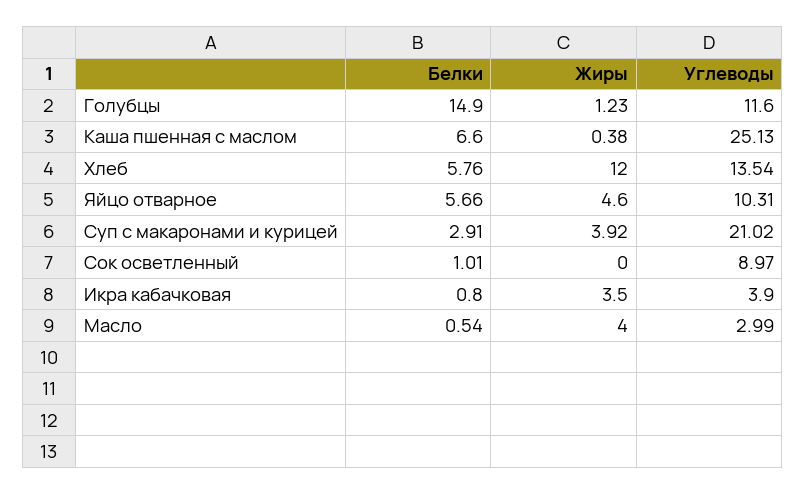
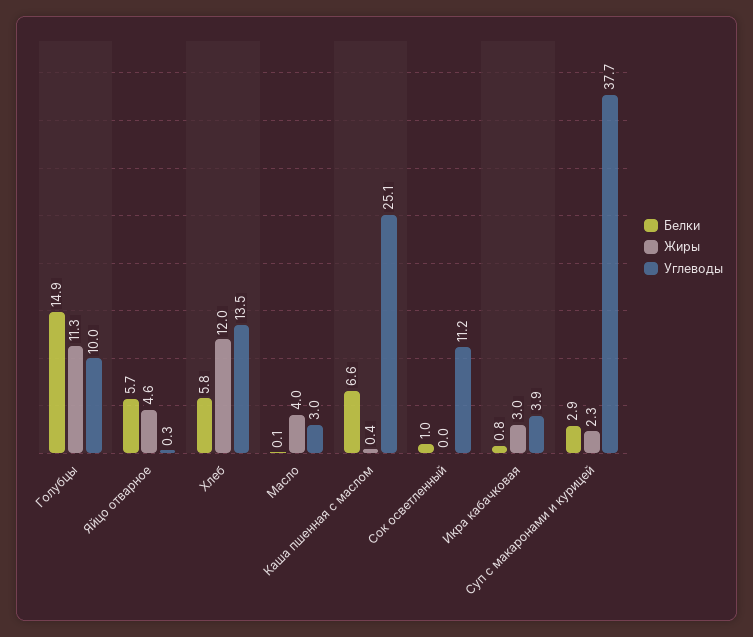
  {
    "Белки": {
      "Голубцы": 14.9,
      "Каша пшенная с маслом": 6.6,
      "Хлеб": 5.76,
      "Яйцо отварное": 5.66,
      "Суп с макаронами и курицей": 2.91,
      "Сок осветленный": 1.01,
      "Икра кабачковая": 0.8,
-     "Масло": 0.54
+     "Масло": 0.1
    },
    "Жиры": {
-     "Голубцы": 1.23,
+     "Голубцы": 11.3,
      "Каша пшенная с маслом": 0.38,
      "Хлеб": 12,
      "Яйцо отварное": 4.6,
-     "Суп с макаронами и курицей": 3.92,
+     "Суп с макаронами и курицей": 2.3,
      "Сок осветленный": 0,
-     "Икра кабачковая": 3.5,
+     "Икра кабачковая": 3,
      "Масло": 4
    },
    "Углеводы": {
-     "Голубцы": 11.6,
+     "Голубцы": 10,
      "Каша пшенная с маслом": 25.13,
      "Хлеб": 13.54,
-     "Яйцо отварное": 10.31,
+     "Яйцо отварное": 0.3,
-     "Суп с макаронами и курицей": 21.02,
+     "Суп с макаронами и курицей": 37.7,
-     "Сок осветленный": 8.97,
+     "Сок осветленный": 11.2,
      "Икра кабачковая": 3.9,
      "Масло": 2.99
    }
  }

